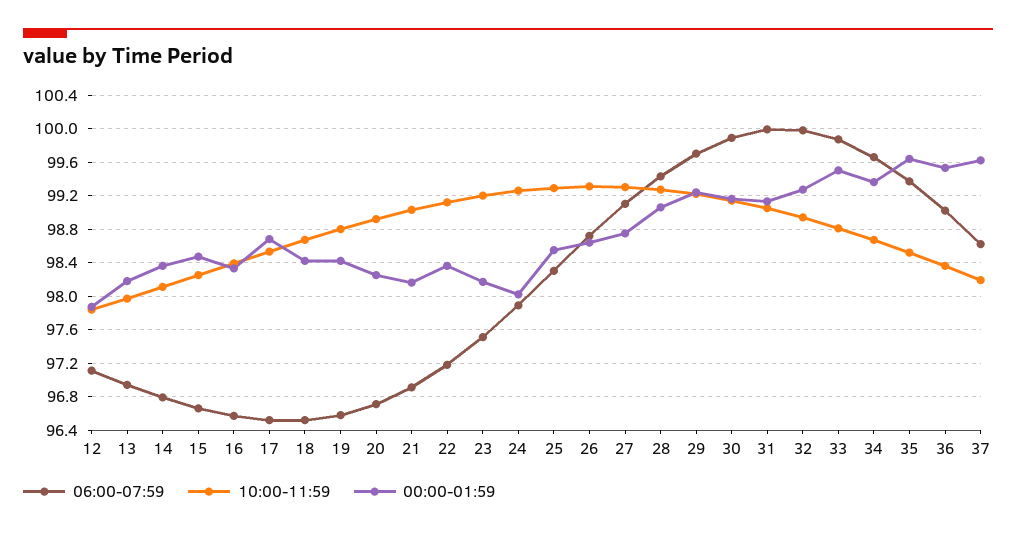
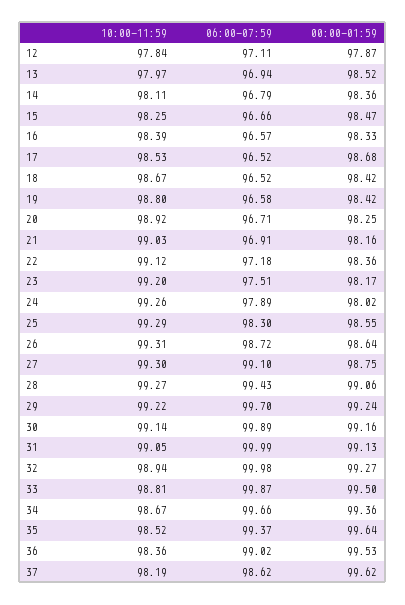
  {
    "06:00-07:59": {
      "12": 97.11,
      "13": 96.94,
      "14": 96.79,
      "15": 96.66,
      "16": 96.57,
      "17": 96.52,
      "18": 96.52,
      "19": 96.58,
      "20": 96.71,
      "21": 96.91,
      "22": 97.18,
      "23": 97.51,
      "24": 97.89,
      "25": 98.3,
      "26": 98.72,
      "27": 99.1,
      "28": 99.43,
      "29": 99.7,
      "30": 99.89,
      "31": 99.99,
      "32": 99.98,
      "33": 99.87,
      "34": 99.66,
      "35": 99.37,
      "36": 99.02,
      "37": 98.62
    },
    "10:00-11:59": {
      "12": 97.84,
      "13": 97.97,
      "14": 98.11,
      "15": 98.25,
      "16": 98.39,
      "17": 98.53,
      "18": 98.67,
      "19": 98.8,
      "20": 98.92,
      "21": 99.03,
      "22": 99.12,
      "23": 99.2,
      "24": 99.26,
      "25": 99.29,
      "26": 99.31,
      "27": 99.3,
      "28": 99.27,
      "29": 99.22,
      "30": 99.14,
      "31": 99.05,
      "32": 98.94,
      "33": 98.81,
      "34": 98.67,
      "35": 98.52,
      "36": 98.36,
      "37": 98.19
    },
    "00:00-01:59": {
      "12": 97.87,
-     "13": 98.2,
+     "13": 98.52,
      "14": 98.36,
      "15": 98.47,
      "16": 98.33,
      "17": 98.68,
      "18": 98.42,
      "19": 98.42,
      "20": 98.25,
      "21": 98.16,
      "22": 98.36,
      "23": 98.17,
      "24": 98.02,
      "25": 98.55,
      "26": 98.64,
      "27": 98.75,
      "28": 99.06,
      "29": 99.24,
      "30": 99.16,
      "31": 99.13,
      "32": 99.27,
      "33": 99.5,
      "34": 99.36,
      "35": 99.64,
      "36": 99.53,
      "37": 99.62
    }
  }

